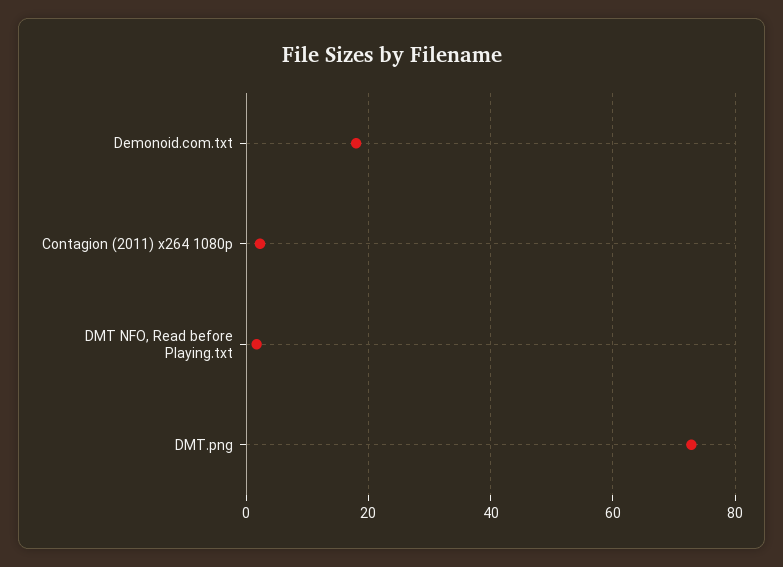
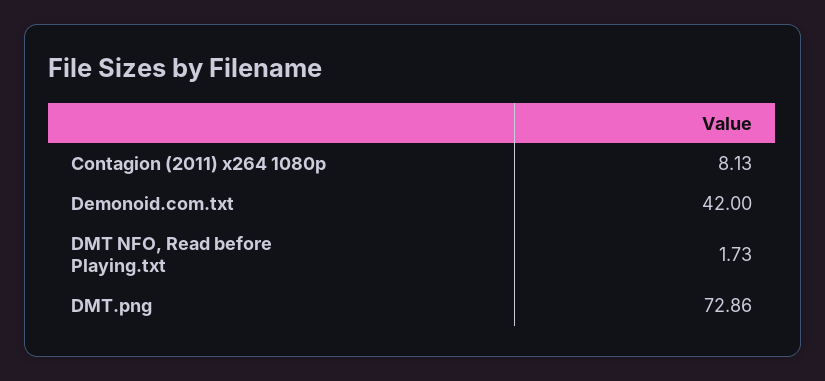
  {
-   "Demonoid.com.txt": 18,
+   "Demonoid.com.txt": 42,
-   "Contagion (2011) x264 1080p": 2,
+   "Contagion (2011) x264 1080p": 8.13,
    "DMT NFO, Read before Playing.txt": 1.73,
    "DMT.png": 72.86
  }

